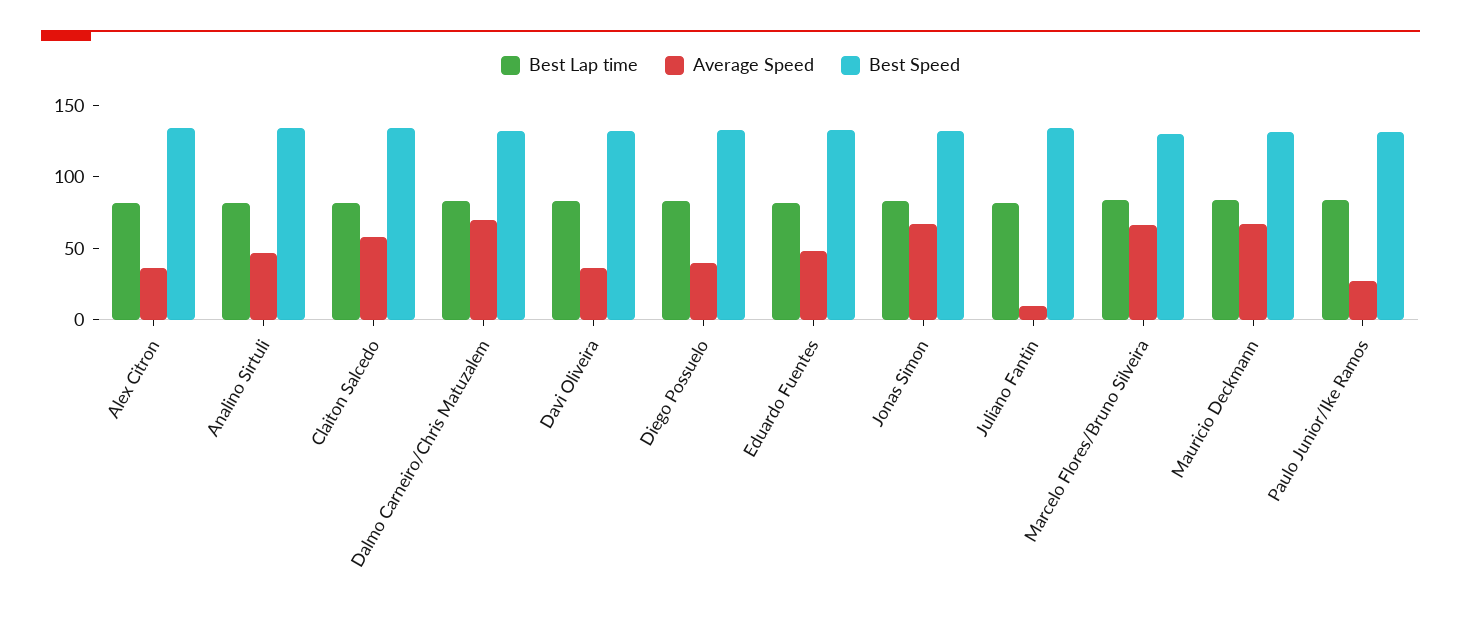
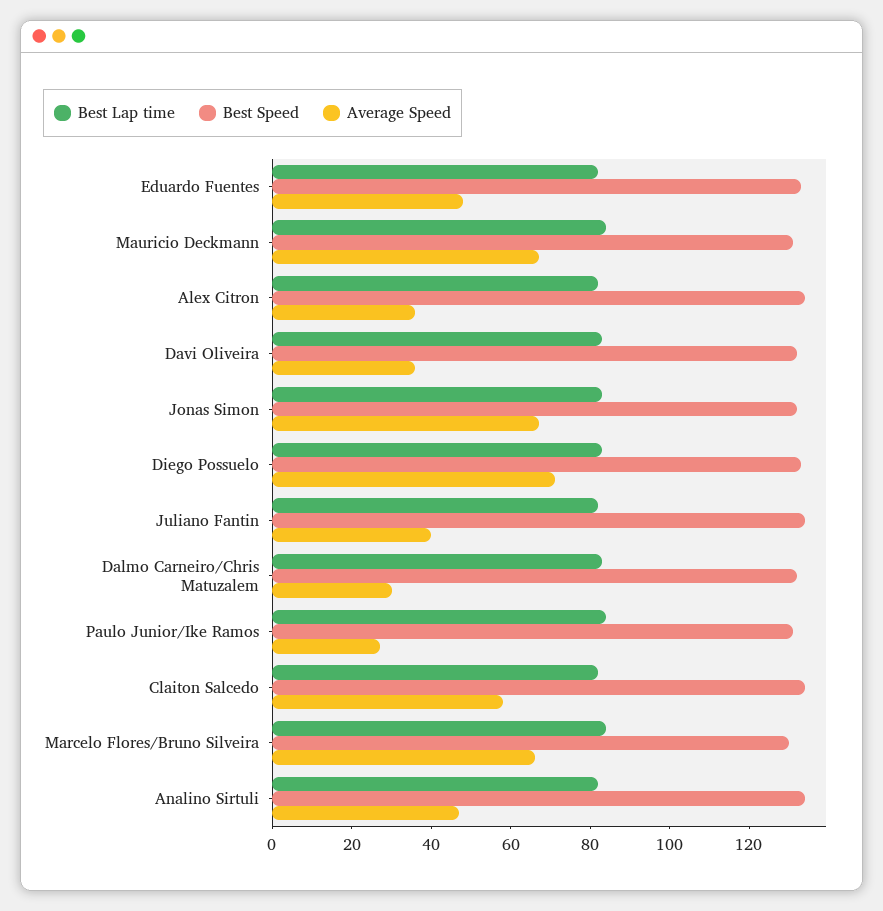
  {
    "Best Lap time": {
      "Alex Citron": 80,
      "Analino Sirtuli": 80,
      "Claiton Salcedo": 80,
      "Dalmo Carneiro/Chris Matuzalem": 85,
      "Davi Oliveira": 85,
      "Diego Possuelo": 85,
      "Eduardo Fuentes": 80,
      "Jonas Simon": 85,
      "Juliano Fantin": 80,
      "Marcelo Flores/Bruno Silveira": 85,
      "Mauricio Deckmann": 85,
      "Paulo Junior/Ike Ramos": 85
    },
    "Average Speed": {
      "Alex Citron": 35,
      "Analino Sirtuli": 45,
      "Claiton Salcedo": 60,
-     "Dalmo Carneiro/Chris Matuzalem": 70,
+     "Dalmo Carneiro/Chris Matuzalem": 30,
      "Davi Oliveira": 35,
-     "Diego Possuelo": 40,
+     "Diego Possuelo": 70,
      "Eduardo Fuentes": 50,
      "Jonas Simon": 65,
-     "Juliano Fantin": 10,
+     "Juliano Fantin": 40,
      "Marcelo Flores/Bruno Silveira": 65,
      "Mauricio Deckmann": 65,
      "Paulo Junior/Ike Ramos": 25
    },
    "Best Speed": {
      "Alex Citron": 135,
      "Analino Sirtuli": 135,
      "Claiton Salcedo": 135,
      "Dalmo Carneiro/Chris Matuzalem": 130,
      "Davi Oliveira": 130,
      "Diego Possuelo": 135,
      "Eduardo Fuentes": 135,
      "Jonas Simon": 130,
      "Juliano Fantin": 135,
      "Marcelo Flores/Bruno Silveira": 130,
      "Mauricio Deckmann": 130,
      "Paulo Junior/Ike Ramos": 130
    }
  }

